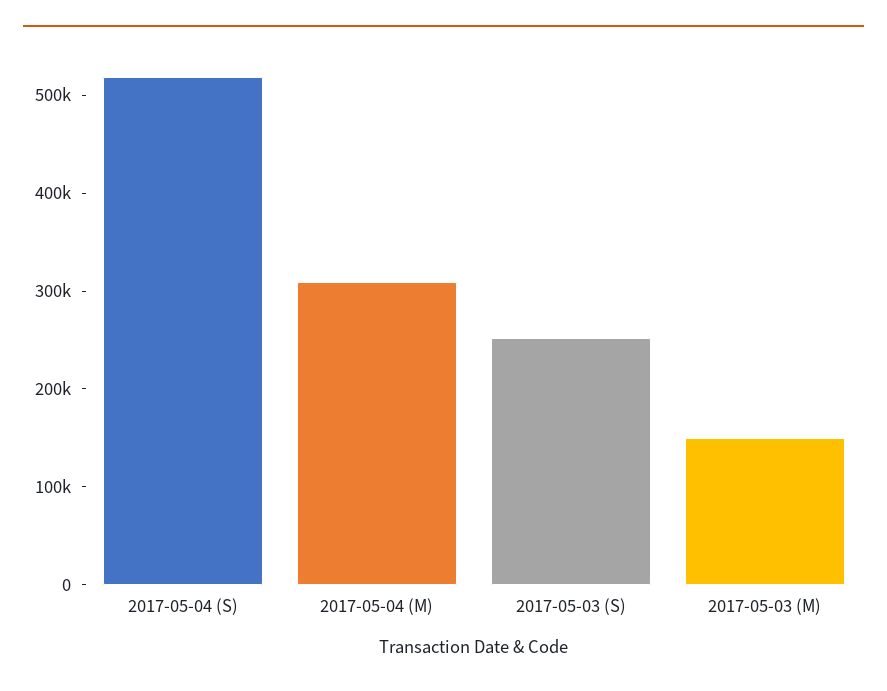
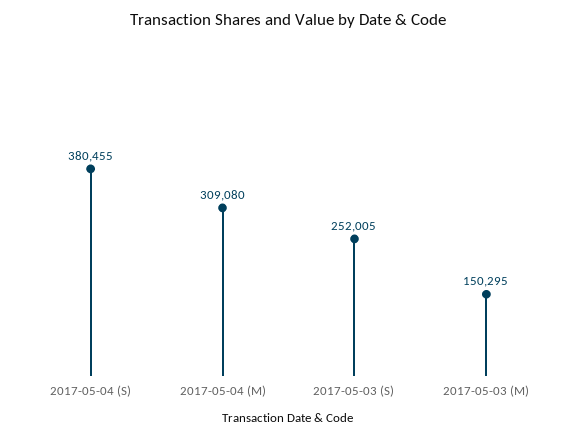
  {
-   "2017-05-04 (S)": 520000,
+   "2017-05-04 (S)": 380455,
    "2017-05-04 (M)": 309080,
    "2017-05-03 (S)": 252005,
    "2017-05-03 (M)": 150295
  }

